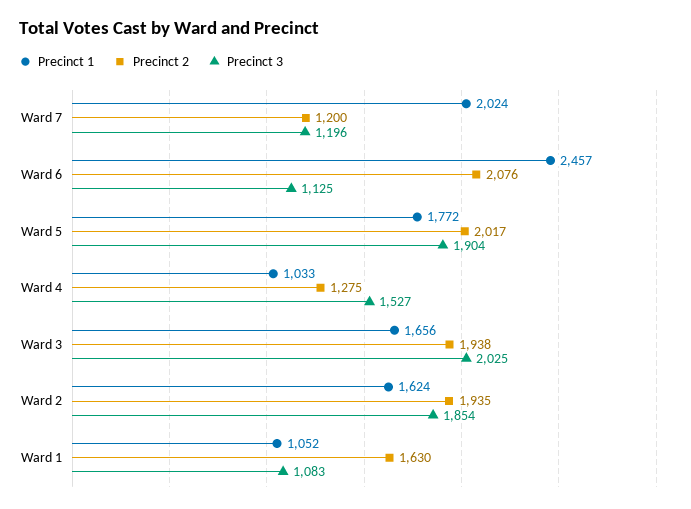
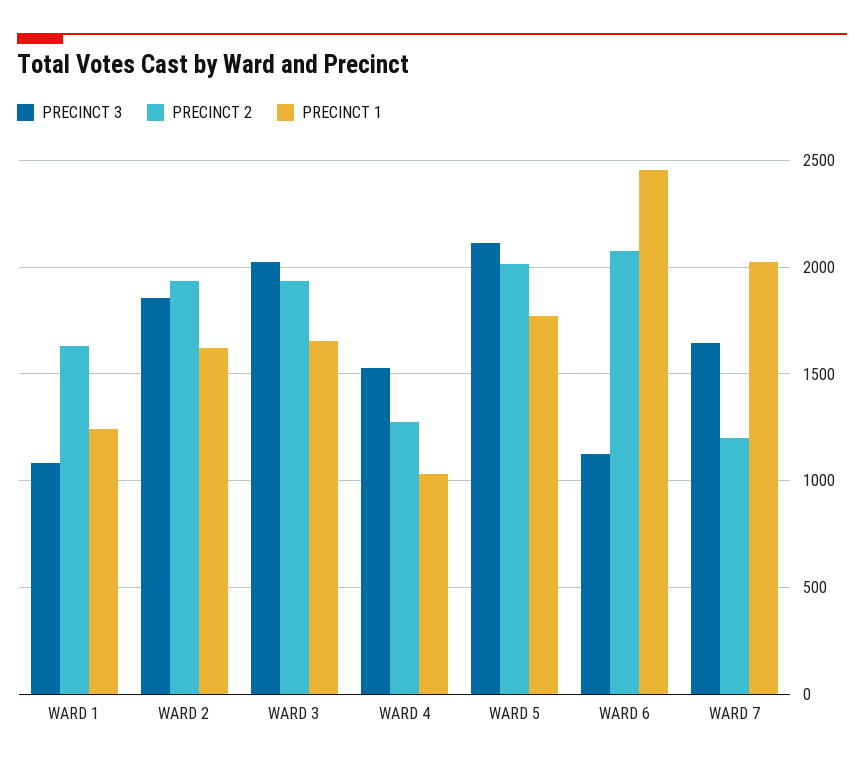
  {
    "Precinct 1": {
      "Ward 7": 2024,
      "Ward 6": 2457,
      "Ward 5": 1772,
      "Ward 4": 1033,
      "Ward 3": 1656,
      "Ward 2": 1624,
-     "Ward 1": 1052
+     "Ward 1": 1250
    },
    "Precinct 2": {
      "Ward 7": 1200,
      "Ward 6": 2076,
      "Ward 5": 2017,
      "Ward 4": 1275,
      "Ward 3": 1938,
      "Ward 2": 1935,
      "Ward 1": 1630
    },
    "Precinct 3": {
-     "Ward 7": 1196,
+     "Ward 7": 1650,
      "Ward 6": 1125,
-     "Ward 5": 1904,
+     "Ward 5": 2100,
      "Ward 4": 1527,
      "Ward 3": 2025,
      "Ward 2": 1854,
      "Ward 1": 1083
    }
  }

